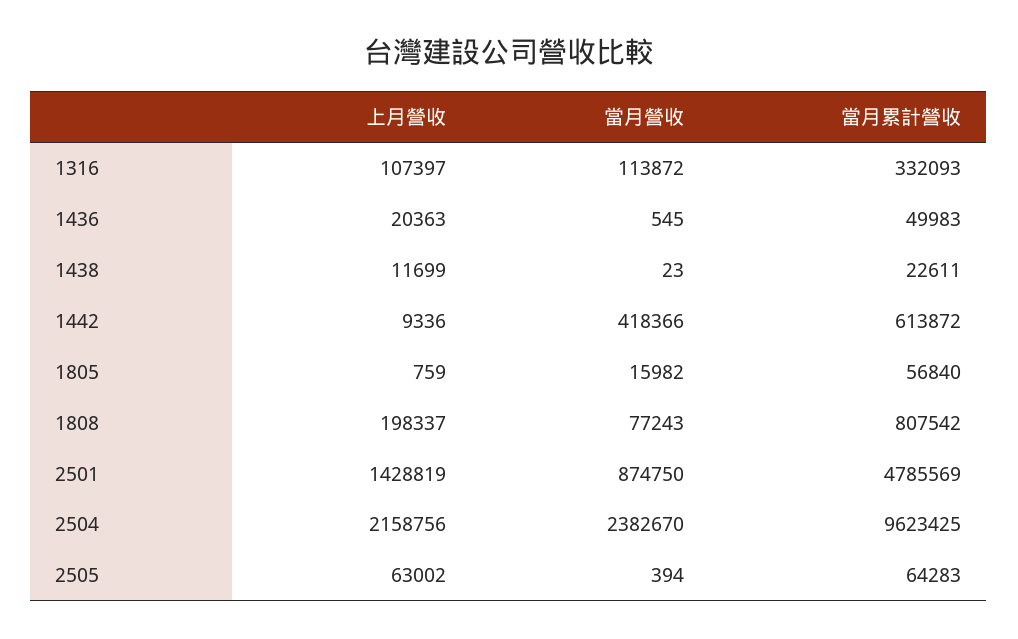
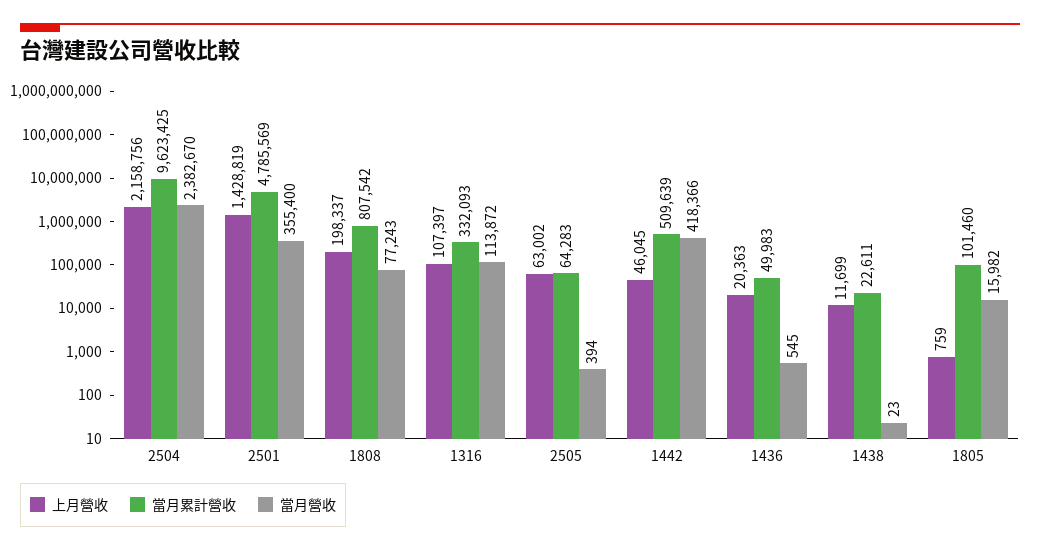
  {
    "上月營收": {
      "1316": 107397,
      "1436": 20363,
      "1438": 11699,
-     "1442": 9336,
+     "1442": 46045,
      "1805": 759,
      "1808": 198337,
      "2501": 1428819,
      "2504": 2158756,
      "2505": 63002
    },
    "當月營收": {
      "1316": 113872,
      "1436": 545,
      "1438": 23,
      "1442": 418366,
      "1805": 15982,
      "1808": 77243,
-     "2501": 874750,
+     "2501": 355400,
      "2504": 2382670,
      "2505": 394
    },
    "當月累計營收": {
      "1316": 332093,
      "1436": 49983,
      "1438": 22611,
-     "1442": 613872,
+     "1442": 509639,
-     "1805": 56840,
+     "1805": 101460,
      "1808": 807542,
      "2501": 4785569,
      "2504": 9623425,
      "2505": 64283
    }
  }

